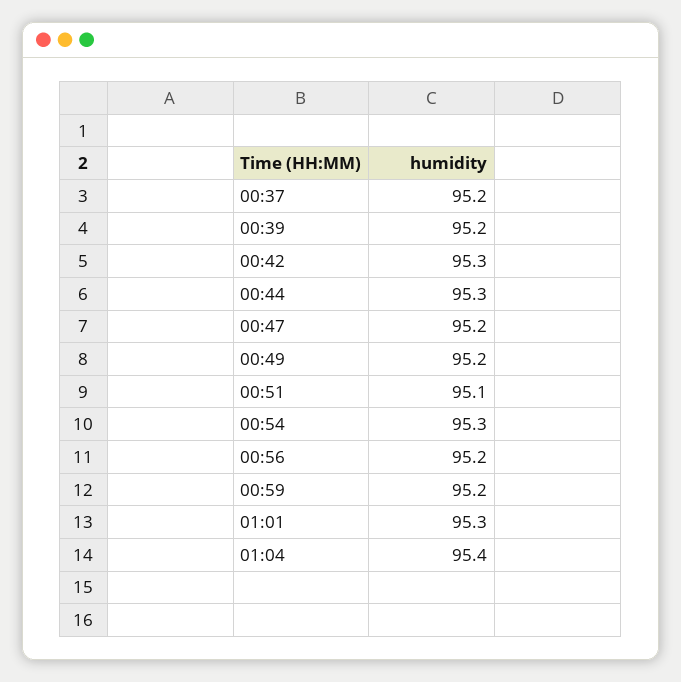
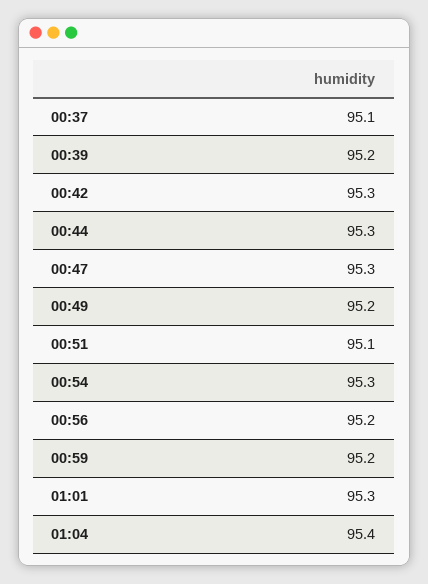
  {
-   "00:37": 95.2,
+   "00:37": 95.1,
    "00:39": 95.2,
    "00:42": 95.3,
    "00:44": 95.3,
-   "00:47": 95.2,
+   "00:47": 95.3,
    "00:49": 95.2,
    "00:51": 95.1,
    "00:54": 95.3,
    "00:56": 95.2,
    "00:59": 95.2,
    "01:01": 95.3,
    "01:04": 95.4
  }

